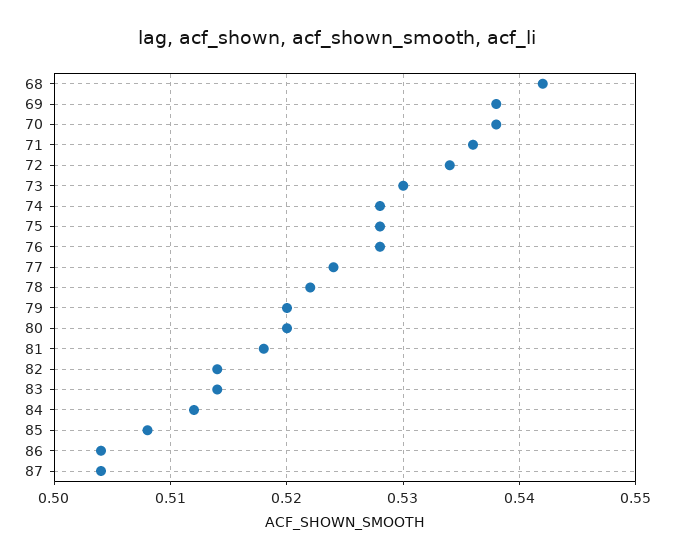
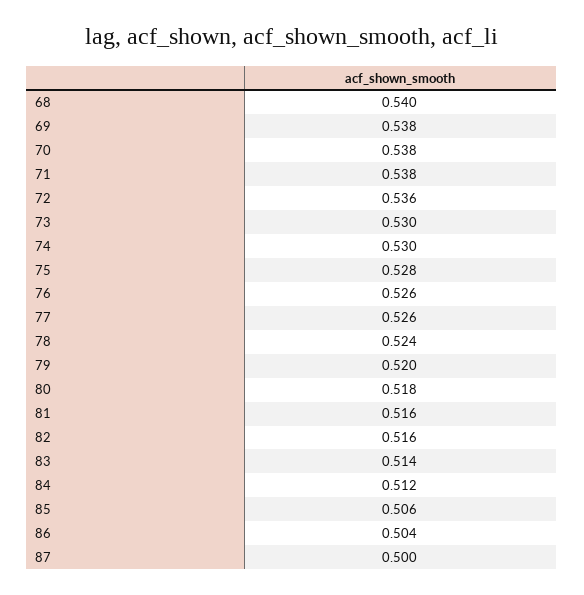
  {
-   "68": 0.542,
+   "68": 0.54,
    "69": 0.538,
    "70": 0.538,
-   "71": 0.536,
+   "71": 0.538,
-   "72": 0.534,
+   "72": 0.536,
    "73": 0.53,
-   "74": 0.528,
+   "74": 0.53,
    "75": 0.528,
-   "76": 0.528,
+   "76": 0.526,
-   "77": 0.524,
+   "77": 0.526,
-   "78": 0.522,
+   "78": 0.524,
    "79": 0.52,
-   "80": 0.52,
+   "80": 0.518,
-   "81": 0.518,
+   "81": 0.516,
-   "82": 0.514,
+   "82": 0.516,
    "83": 0.514,
    "84": 0.512,
-   "85": 0.508,
+   "85": 0.506,
    "86": 0.504,
-   "87": 0.504
+   "87": 0.5
  }

